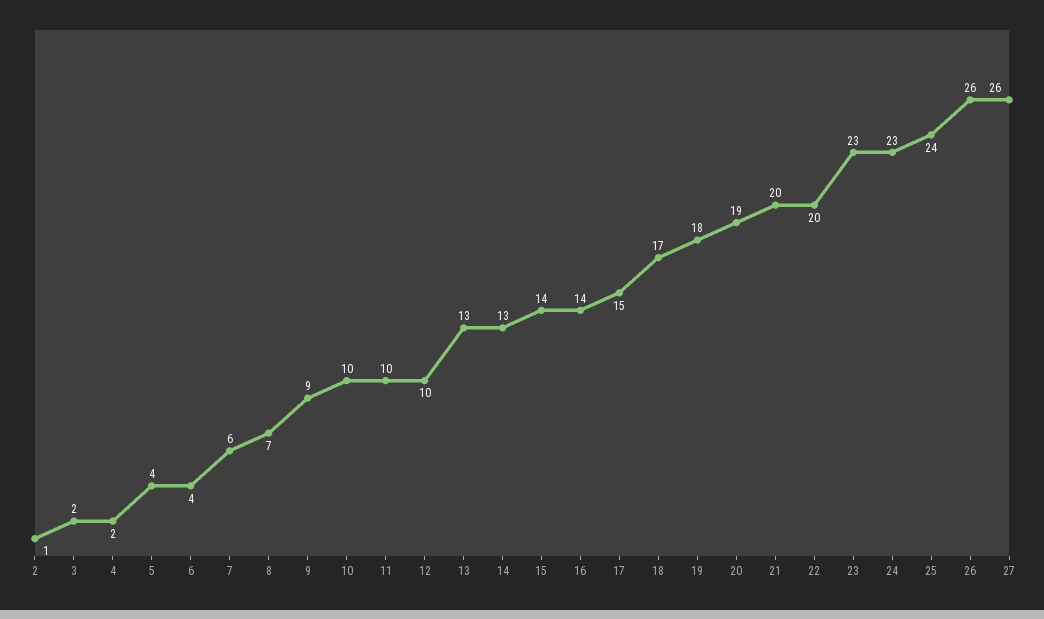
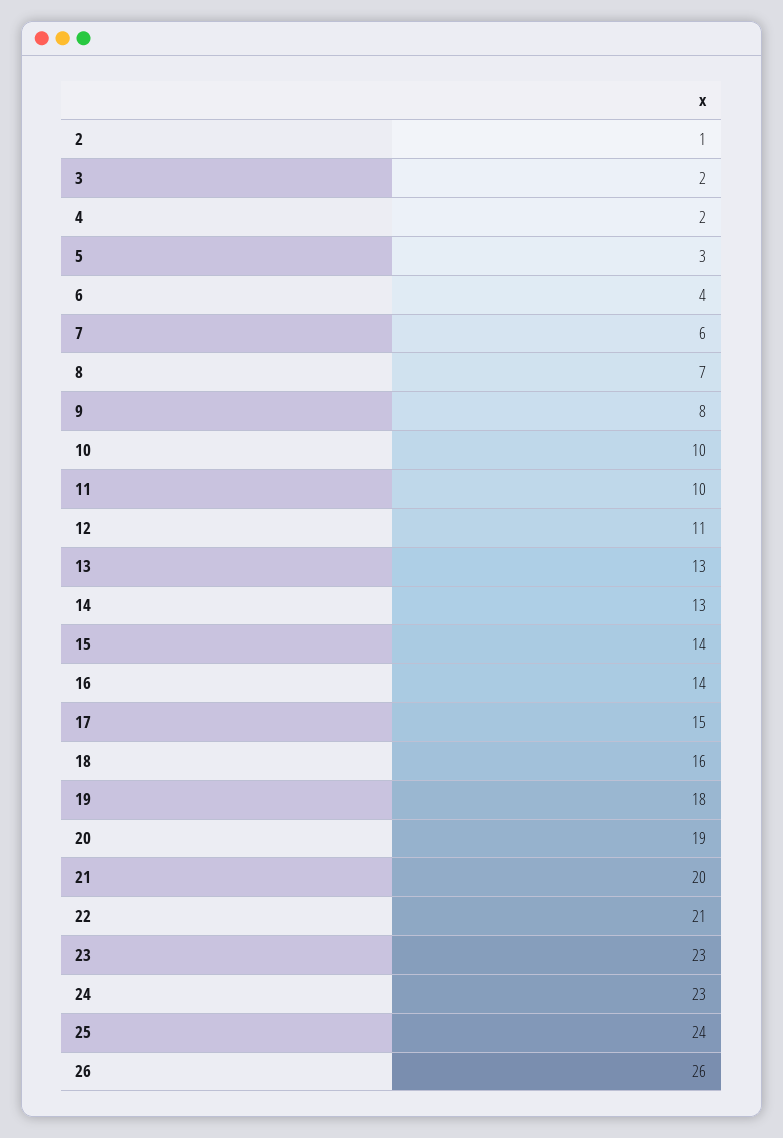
  {
    "2": 1,
    "3": 2,
    "4": 2,
-   "5": 4,
+   "5": 3,
    "6": 4,
    "7": 6,
    "8": 7,
-   "9": 9,
+   "9": 8,
    "10": 10,
    "11": 10,
-   "12": 10,
+   "12": 11,
    "13": 13,
    "14": 13,
    "15": 14,
    "16": 14,
    "17": 15,
-   "18": 17,
+   "18": 16,
    "19": 18,
    "20": 19,
    "21": 20,
-   "22": 20,
+   "22": 21,
    "23": 23,
    "24": 23,
    "25": 24,
-   "26": 26,
+   "26": 26
-   "27": 26
  }

